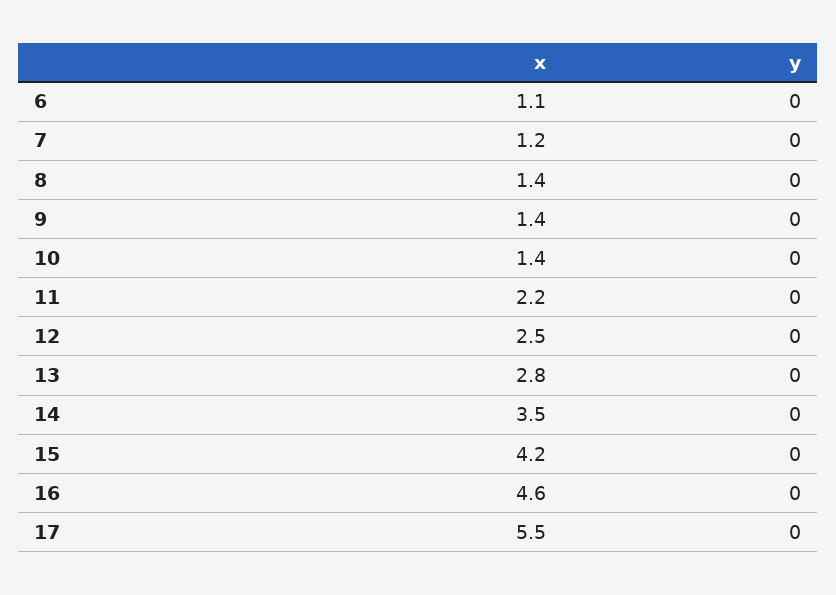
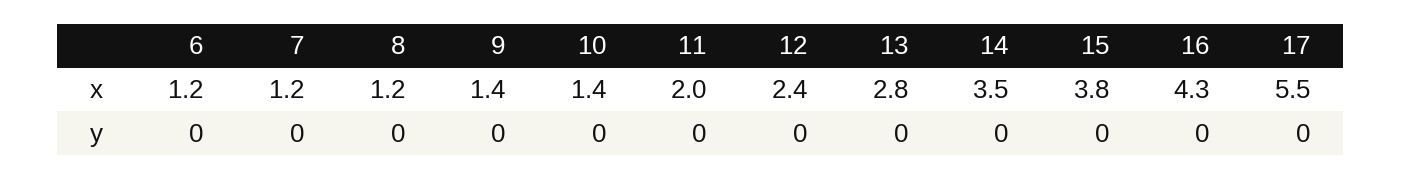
  {
    "x": {
-     "6": 1.1,
+     "6": 1.2,
      "7": 1.2,
-     "8": 1.4,
+     "8": 1.2,
      "9": 1.4,
      "10": 1.4,
-     "11": 2.2,
+     "11": 2,
-     "12": 2.5,
+     "12": 2.4,
      "13": 2.8,
      "14": 3.5,
-     "15": 4.2,
+     "15": 3.8,
-     "16": 4.6,
+     "16": 4.3,
      "17": 5.5
    },
    "y": {
      "6": 0,
      "7": 0,
      "8": 0,
      "9": 0,
      "10": 0,
      "11": 0,
      "12": 0,
      "13": 0,
      "14": 0,
      "15": 0,
      "16": 0,
      "17": 0
    }
  }

